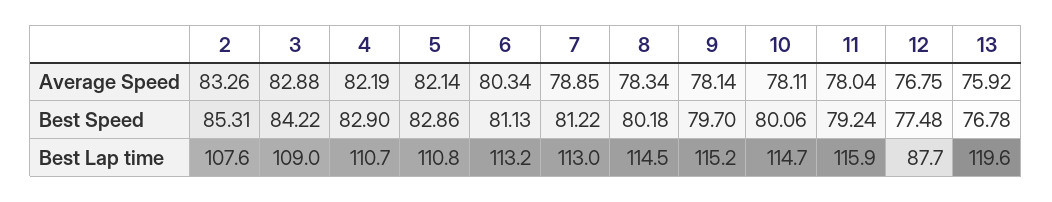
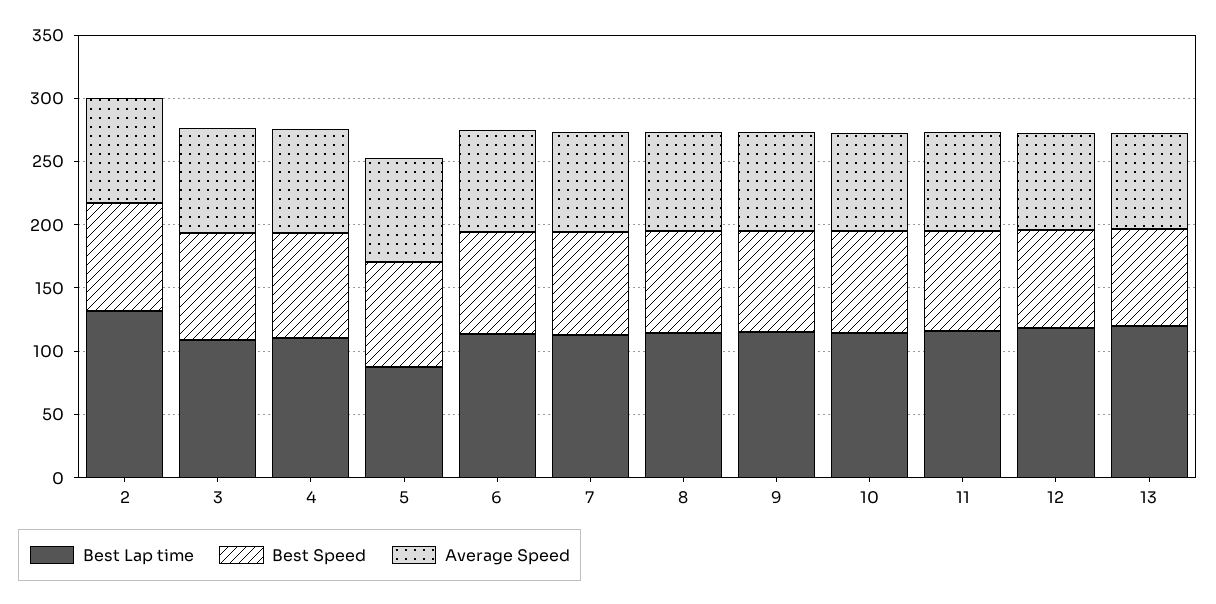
  {
    "Average Speed": {
      "2": 83.26,
      "3": 82.88,
      "4": 82.19,
      "5": 82.14,
      "6": 80.34,
      "7": 78.85,
      "8": 78.34,
      "9": 78.14,
      "10": 78.11,
      "11": 78.04,
      "12": 76.75,
      "13": 75.92
    },
    "Best Speed": {
      "2": 85.31,
      "3": 84.22,
      "4": 82.9,
      "5": 82.86,
      "6": 81.13,
      "7": 81.22,
      "8": 80.18,
      "9": 79.7,
      "10": 80.06,
      "11": 79.24,
      "12": 77.48,
      "13": 76.78
    },
    "Best Lap time": {
-     "2": 107.6,
+     "2": 130,
      "3": 109,
      "4": 110.7,
-     "5": 110.8,
+     "5": 90,
      "6": 113.2,
      "7": 113,
      "8": 114.5,
      "9": 115.2,
      "10": 114.7,
      "11": 115.9,
-     "12": 87.7,
+     "12": 120,
      "13": 119.6
    }
  }

